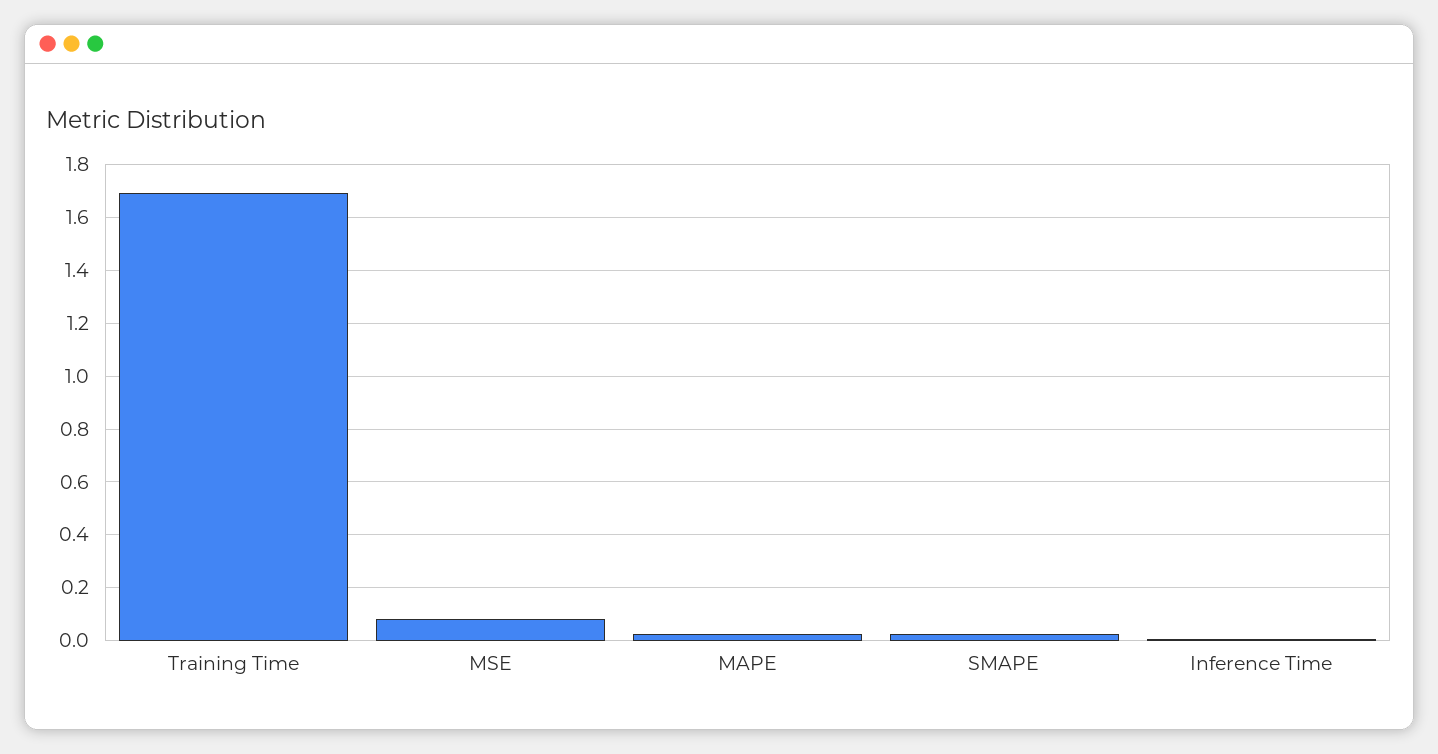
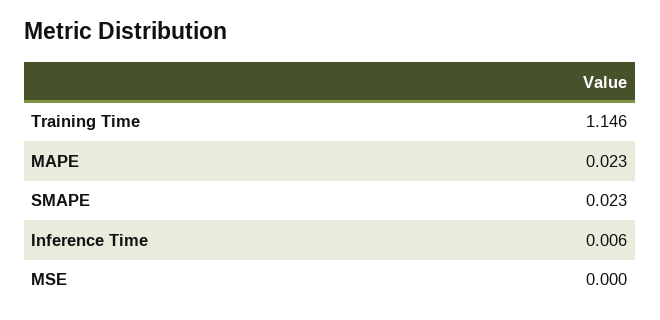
  {
-   "Training Time": 1.7,
+   "Training Time": 1.146,
-   "MSE": 0.075,
+   "MSE": 0,
    "MAPE": 0.023,
    "SMAPE": 0.023,
    "Inference Time": 0.006
  }

